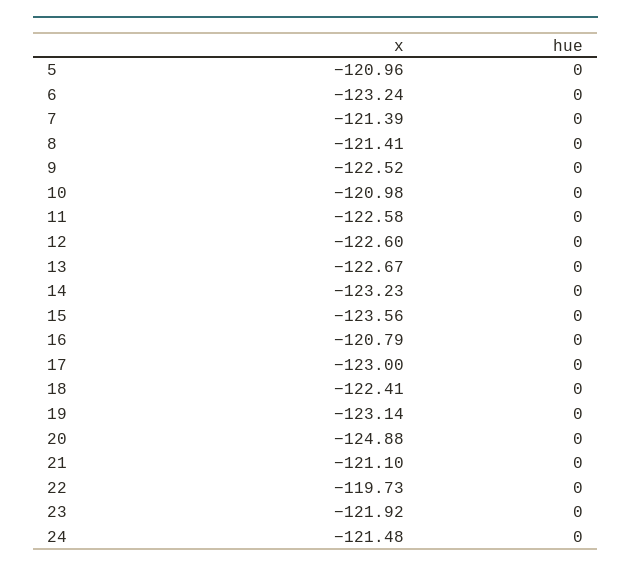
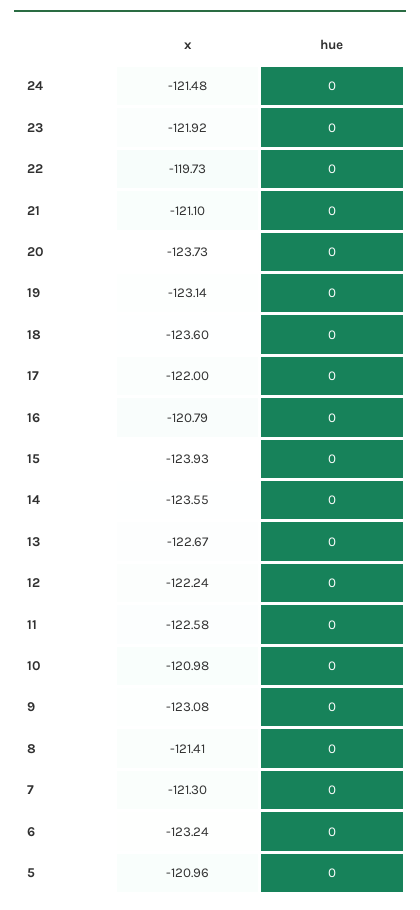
  {
    "x": {
      "5": -120.96,
      "6": -123.24,
-     "7": -121.39,
+     "7": -121.3,
      "8": -121.41,
-     "9": -122.52,
+     "9": -123.08,
      "10": -120.98,
      "11": -122.58,
-     "12": -122.6,
+     "12": -122.24,
      "13": -122.67,
-     "14": -123.23,
+     "14": -123.55,
-     "15": -123.56,
+     "15": -123.93,
      "16": -120.79,
-     "17": -123,
+     "17": -122,
-     "18": -122.41,
+     "18": -123.6,
      "19": -123.14,
-     "20": -124.88,
+     "20": -123.73,
      "21": -121.1,
      "22": -119.73,
      "23": -121.92,
      "24": -121.48
    },
    "hue": {
      "5": 0,
      "6": 0,
      "7": 0,
      "8": 0,
      "9": 0,
      "10": 0,
      "11": 0,
      "12": 0,
      "13": 0,
      "14": 0,
      "15": 0,
      "16": 0,
      "17": 0,
      "18": 0,
      "19": 0,
      "20": 0,
      "21": 0,
      "22": 0,
      "23": 0,
      "24": 0
    }
  }

